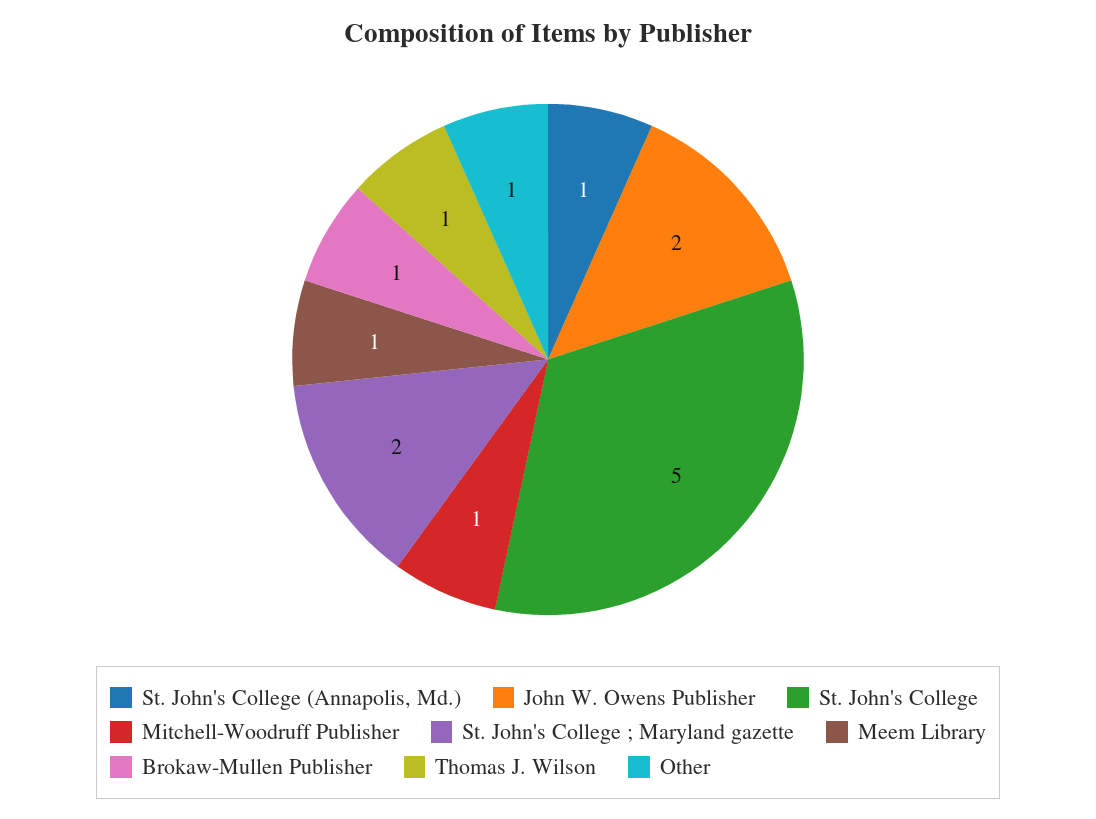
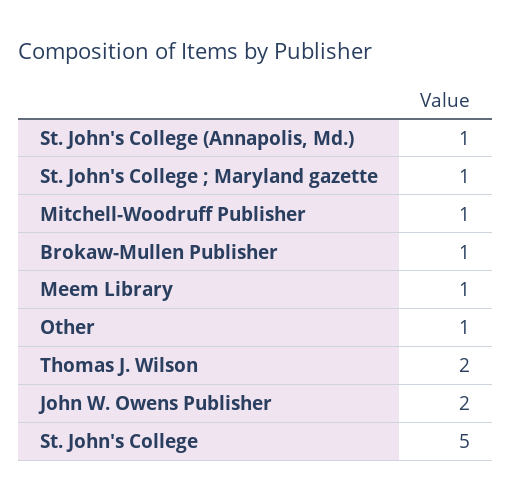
  {
    "St. John's College (Annapolis, Md.)": 1,
    "John W. Owens Publisher": 2,
    "St. John's College": 5,
    "Mitchell-Woodruff Publisher": 1,
-   "St. John's College ; Maryland gazette": 2,
+   "St. John's College ; Maryland gazette": 1,
    "Meem Library": 1,
    "Brokaw-Mullen Publisher": 1,
-   "Thomas J. Wilson": 1,
+   "Thomas J. Wilson": 2,
    "Other": 1
  }

